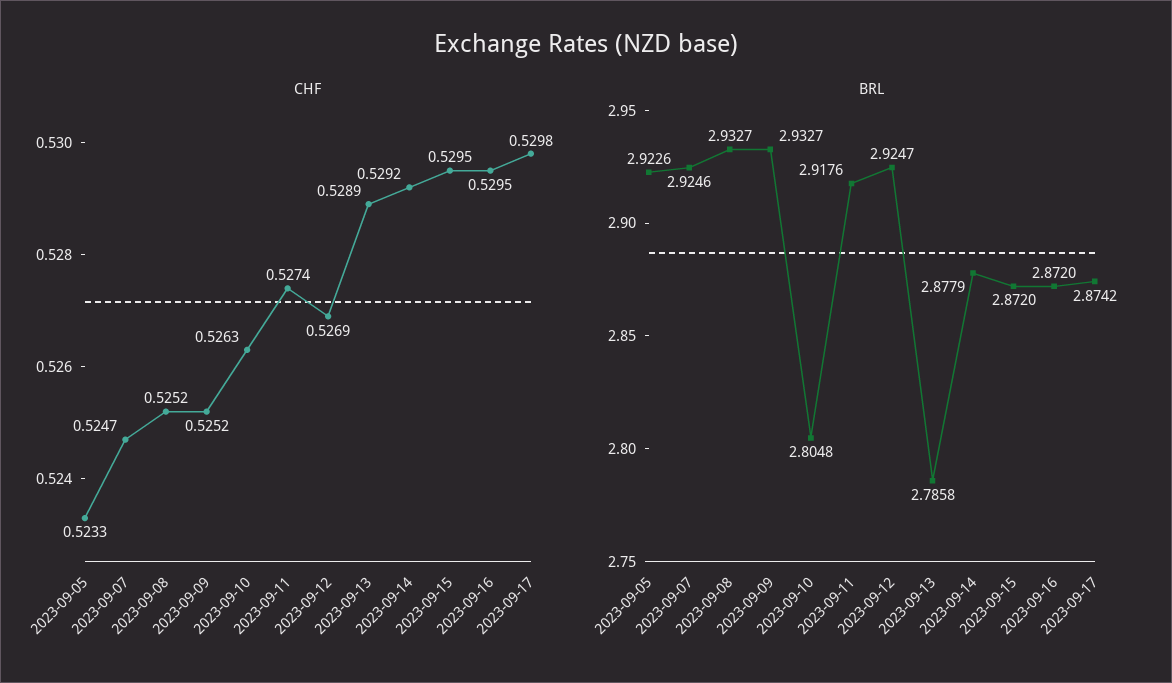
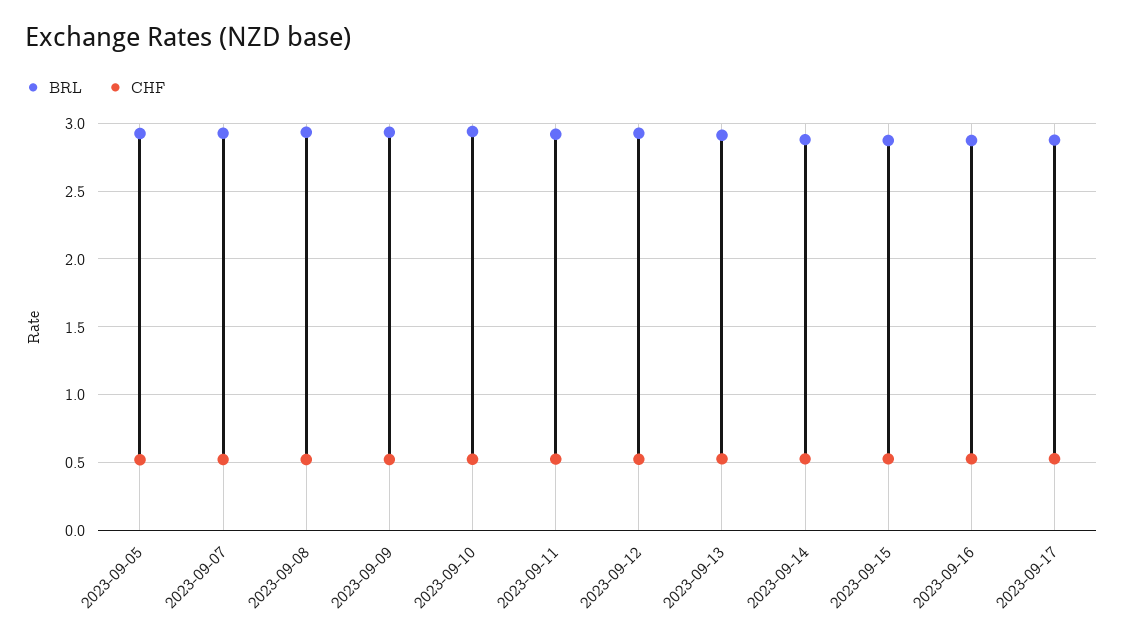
  {
    "CHF": {
      "2023-09-05": 0.5233,
      "2023-09-07": 0.5247,
      "2023-09-08": 0.5252,
      "2023-09-09": 0.5252,
      "2023-09-10": 0.5263,
      "2023-09-11": 0.5274,
      "2023-09-12": 0.5269,
      "2023-09-13": 0.5289,
      "2023-09-14": 0.5292,
      "2023-09-15": 0.5295,
      "2023-09-16": 0.5295,
      "2023-09-17": 0.5298
    },
    "BRL": {
      "2023-09-05": 2.9226,
      "2023-09-07": 2.9246,
      "2023-09-08": 2.9327,
      "2023-09-09": 2.9327,
-     "2023-09-10": 2.8048,
+     "2023-09-10": 2.95,
      "2023-09-11": 2.9176,
      "2023-09-12": 2.9247,
-     "2023-09-13": 2.7858,
+     "2023-09-13": 2.9,
      "2023-09-14": 2.8779,
      "2023-09-15": 2.872,
      "2023-09-16": 2.872,
      "2023-09-17": 2.8742
    }
  }

